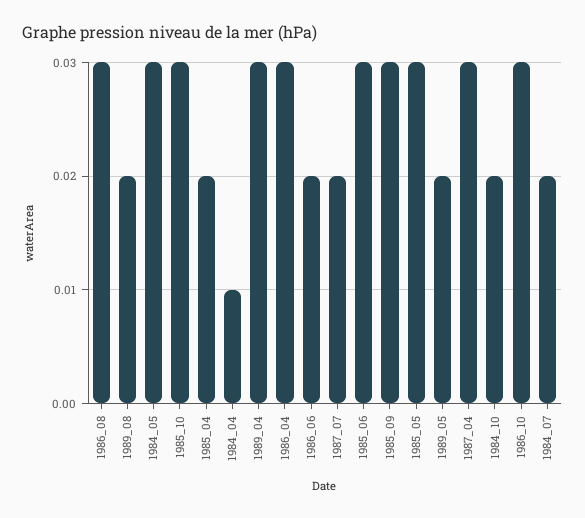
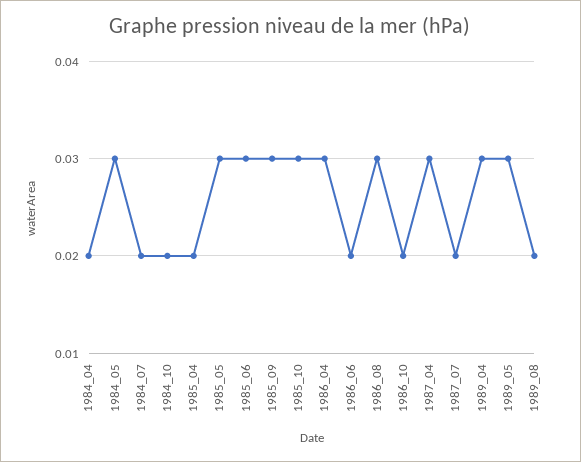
  {
    "1986_08": 0.03,
    "1989_08": 0.02,
    "1984_05": 0.03,
    "1985_10": 0.03,
    "1985_04": 0.02,
-   "1984_04": 0.01,
+   "1984_04": 0.02,
    "1989_04": 0.03,
    "1986_04": 0.03,
    "1986_06": 0.02,
    "1987_07": 0.02,
    "1985_06": 0.03,
    "1985_09": 0.03,
    "1985_05": 0.03,
-   "1989_05": 0.02,
+   "1989_05": 0.03,
    "1987_04": 0.03,
    "1984_10": 0.02,
-   "1986_10": 0.03,
+   "1986_10": 0.02,
    "1984_07": 0.02
  }

